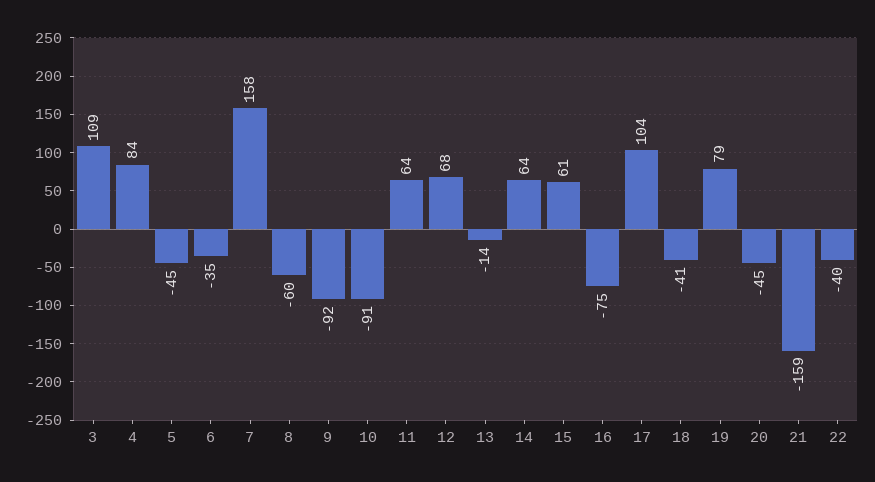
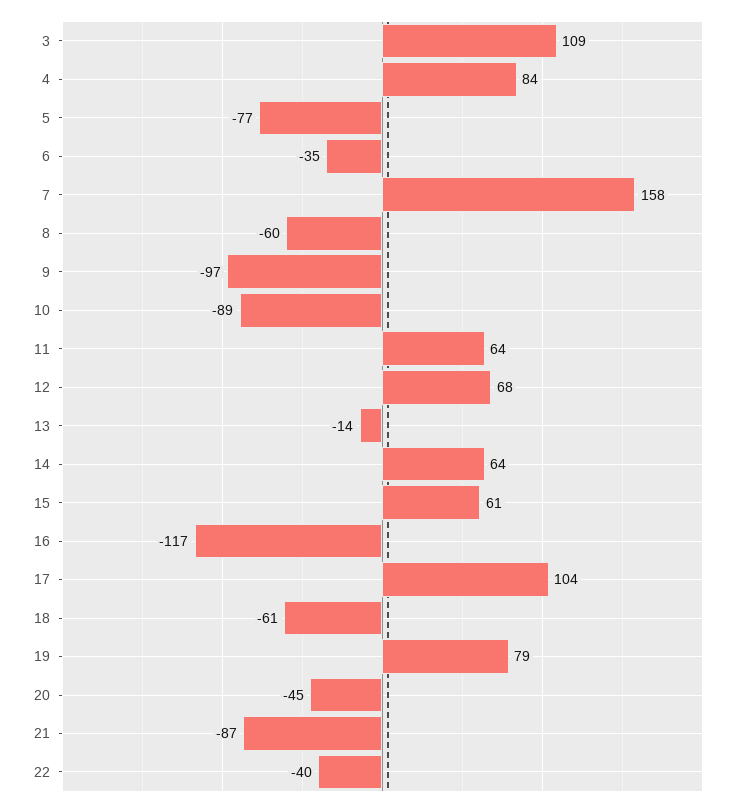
  {
    "3": 109,
    "4": 84,
-   "5": -45,
+   "5": -77,
    "6": -35,
    "7": 158,
    "8": -60,
-   "9": -92,
+   "9": -97,
-   "10": -91,
+   "10": -89,
    "11": 64,
    "12": 68,
    "13": -14,
    "14": 64,
    "15": 61,
-   "16": -75,
+   "16": -117,
    "17": 104,
-   "18": -41,
+   "18": -61,
    "19": 79,
    "20": -45,
-   "21": -159,
+   "21": -87,
    "22": -40
  }

